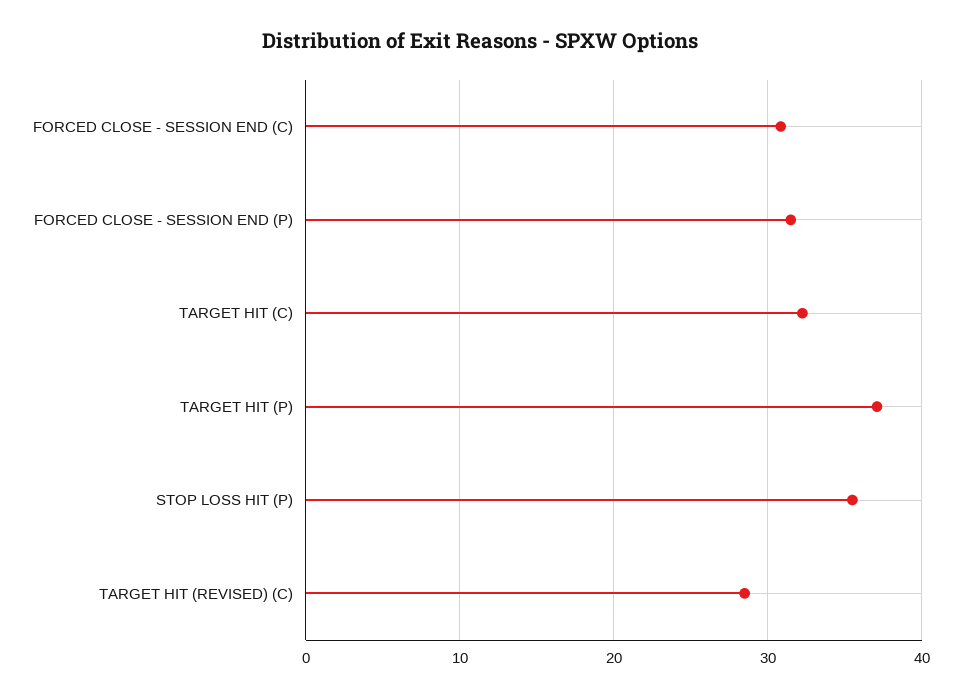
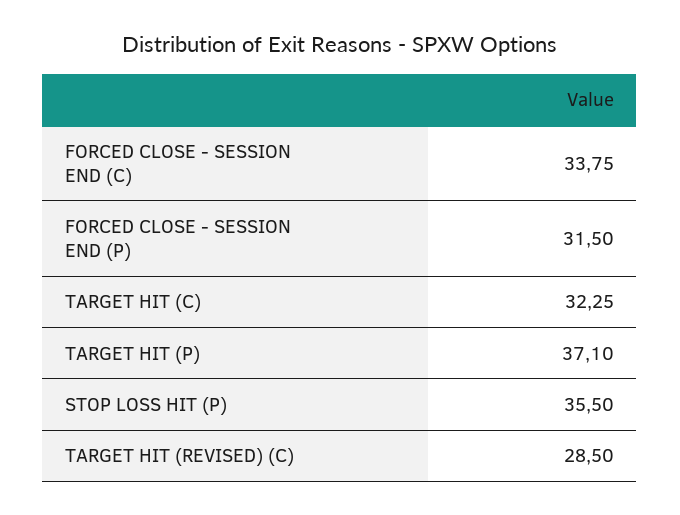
  {
-   "FORCED CLOSE - SESSION END (C)": 31,
+   "FORCED CLOSE - SESSION END (C)": 33.75,
    "FORCED CLOSE - SESSION END (P)": 31.5,
    "TARGET HIT (C)": 32.25,
    "TARGET HIT (P)": 37.1,
    "STOP LOSS HIT (P)": 35.5,
    "TARGET HIT (REVISED) (C)": 28.5
  }

